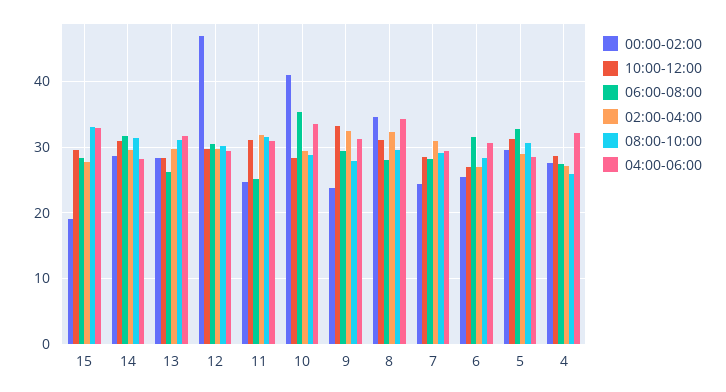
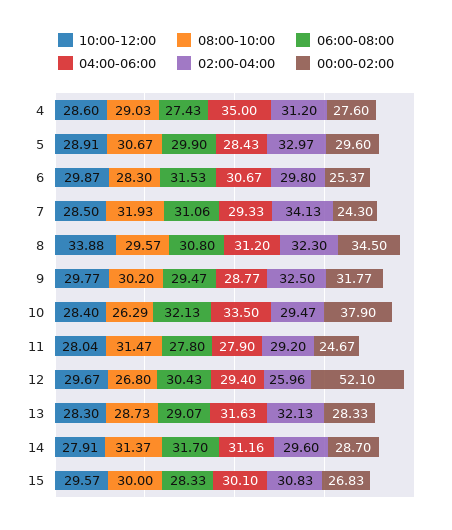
  {
    "00:00-02:00": {
-     "15": 19,
+     "15": 26.83,
      "14": 28.7,
      "13": 28.33,
-     "12": 47,
+     "12": 52.1,
      "11": 24.67,
-     "10": 41,
+     "10": 37.9,
-     "9": 24,
+     "9": 31.77,
      "8": 34.5,
      "7": 24.3,
      "6": 25.37,
      "5": 29.6,
      "4": 27.6
    },
    "10:00-12:00": {
      "15": 29.57,
-     "14": 31,
+     "14": 27.91,
      "13": 28.3,
      "12": 29.67,
-     "11": 31,
+     "11": 28.04,
      "10": 28.4,
-     "9": 33,
+     "9": 29.77,
-     "8": 31,
+     "8": 33.88,
      "7": 28.5,
-     "6": 27,
+     "6": 29.87,
-     "5": 31,
+     "5": 28.91,
      "4": 28.6
    },
    "06:00-08:00": {
      "15": 28.33,
      "14": 31.7,
-     "13": 26,
+     "13": 29.07,
      "12": 30.43,
-     "11": 25,
+     "11": 27.8,
-     "10": 35,
+     "10": 32.13,
      "9": 29.47,
-     "8": 28,
+     "8": 30.8,
-     "7": 28,
+     "7": 31.06,
      "6": 31.53,
-     "5": 33,
+     "5": 29.9,
      "4": 27.43
    },
    "02:00-04:00": {
-     "15": 28,
+     "15": 30.83,
      "14": 29.6,
-     "13": 30,
+     "13": 32.13,
-     "12": 30,
+     "12": 25.96,
-     "11": 32,
+     "11": 29.2,
      "10": 29.47,
      "9": 32.5,
      "8": 32.3,
-     "7": 31,
+     "7": 34.13,
-     "6": 27,
+     "6": 29.8,
-     "5": 29,
+     "5": 32.97,
-     "4": 27
+     "4": 31.2
    },
    "08:00-10:00": {
-     "15": 33,
+     "15": 30,
      "14": 31.37,
-     "13": 31,
+     "13": 28.73,
-     "12": 30,
+     "12": 26.8,
      "11": 31.47,
-     "10": 29,
+     "10": 26.29,
-     "9": 28,
+     "9": 30.2,
      "8": 29.57,
-     "7": 29,
+     "7": 31.93,
      "6": 28.3,
      "5": 30.67,
-     "4": 26
+     "4": 29.03
    },
    "04:00-06:00": {
-     "15": 33,
+     "15": 30.1,
-     "14": 28,
+     "14": 31.16,
      "13": 31.63,
      "12": 29.4,
-     "11": 31,
+     "11": 27.9,
      "10": 33.5,
-     "9": 31,
+     "9": 28.77,
-     "8": 34,
+     "8": 31.2,
      "7": 29.33,
      "6": 30.67,
      "5": 28.43,
-     "4": 32
+     "4": 35
    }
  }

